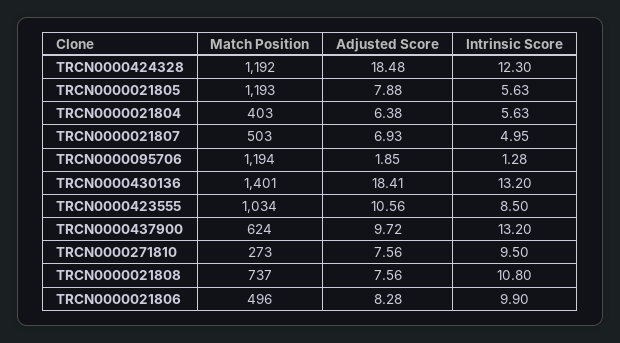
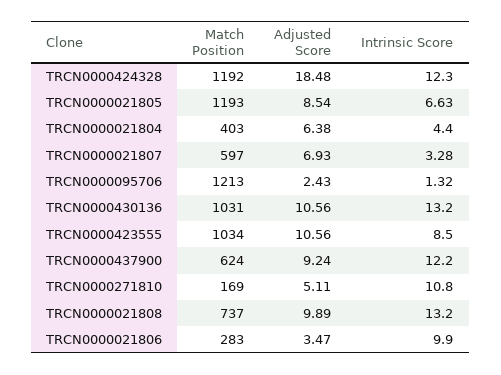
  {
    "Match Position": {
      "TRCN0000424328": 1192,
      "TRCN0000021805": 1193,
      "TRCN0000021804": 403,
-     "TRCN0000021807": 503,
+     "TRCN0000021807": 597,
-     "TRCN0000095706": 1194,
+     "TRCN0000095706": 1213,
-     "TRCN0000430136": 1401,
+     "TRCN0000430136": 1031,
      "TRCN0000423555": 1034,
      "TRCN0000437900": 624,
-     "TRCN0000271810": 273,
+     "TRCN0000271810": 169,
      "TRCN0000021808": 737,
-     "TRCN0000021806": 496
+     "TRCN0000021806": 283
    },
    "Adjusted Score": {
      "TRCN0000424328": 18.48,
-     "TRCN0000021805": 7.88,
+     "TRCN0000021805": 8.54,
      "TRCN0000021804": 6.38,
      "TRCN0000021807": 6.93,
-     "TRCN0000095706": 1.85,
+     "TRCN0000095706": 2.43,
-     "TRCN0000430136": 18.41,
+     "TRCN0000430136": 10.56,
      "TRCN0000423555": 10.56,
-     "TRCN0000437900": 9.72,
+     "TRCN0000437900": 9.24,
-     "TRCN0000271810": 7.56,
+     "TRCN0000271810": 5.11,
-     "TRCN0000021808": 7.56,
+     "TRCN0000021808": 9.89,
-     "TRCN0000021806": 8.28
+     "TRCN0000021806": 3.47
    },
    "Intrinsic Score": {
      "TRCN0000424328": 12.3,
-     "TRCN0000021805": 5.63,
+     "TRCN0000021805": 6.63,
-     "TRCN0000021804": 5.63,
+     "TRCN0000021804": 4.4,
-     "TRCN0000021807": 4.95,
+     "TRCN0000021807": 3.28,
-     "TRCN0000095706": 1.28,
+     "TRCN0000095706": 1.32,
      "TRCN0000430136": 13.2,
      "TRCN0000423555": 8.5,
-     "TRCN0000437900": 13.2,
+     "TRCN0000437900": 12.2,
-     "TRCN0000271810": 9.5,
+     "TRCN0000271810": 10.8,
-     "TRCN0000021808": 10.8,
+     "TRCN0000021808": 13.2,
      "TRCN0000021806": 9.9
    }
  }

